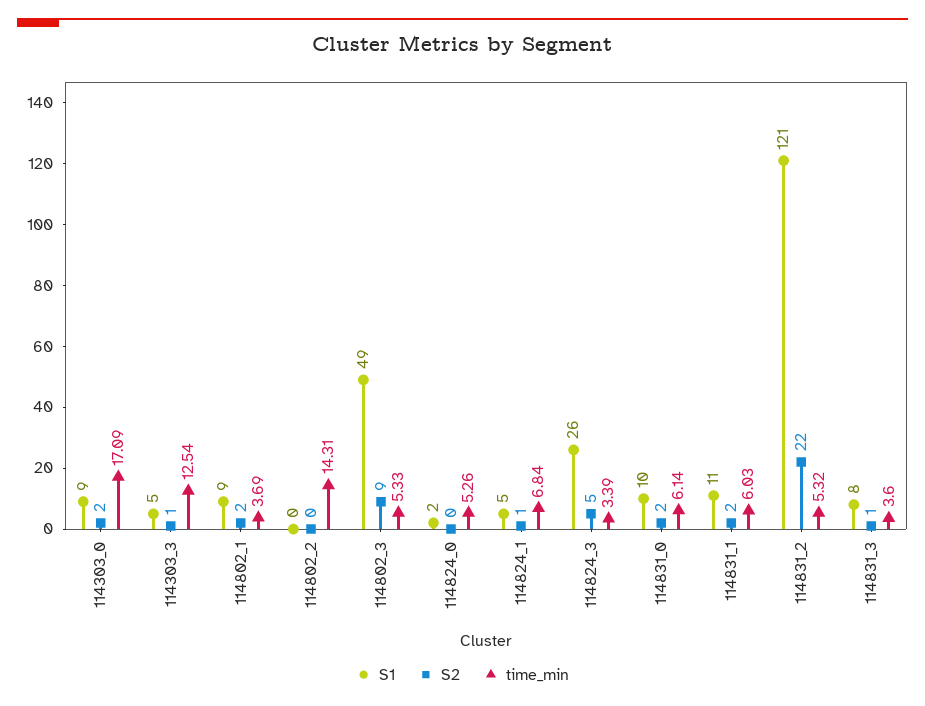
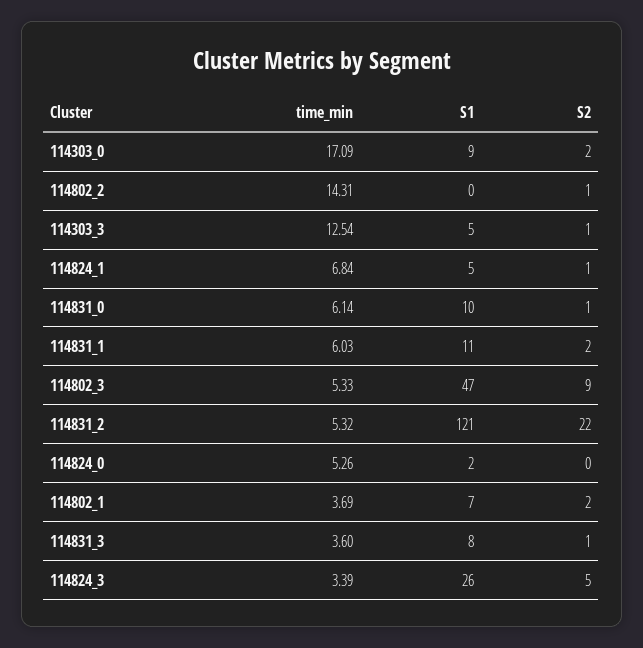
  {
    "S1": {
      "114303_0": 9,
      "114303_3": 5,
-     "114802_1": 9,
+     "114802_1": 7,
      "114802_2": 0,
-     "114802_3": 49,
+     "114802_3": 47,
      "114824_0": 2,
      "114824_1": 5,
      "114824_3": 26,
      "114831_0": 10,
      "114831_1": 11,
      "114831_2": 121,
      "114831_3": 8
    },
    "S2": {
      "114303_0": 2,
      "114303_3": 1,
      "114802_1": 2,
-     "114802_2": 0,
+     "114802_2": 1,
      "114802_3": 9,
      "114824_0": 0,
      "114824_1": 1,
      "114824_3": 5,
-     "114831_0": 2,
+     "114831_0": 1,
      "114831_1": 2,
      "114831_2": 22,
      "114831_3": 1
    },
    "time_min": {
      "114303_0": 17.09,
      "114303_3": 12.54,
      "114802_1": 3.69,
      "114802_2": 14.31,
      "114802_3": 5.33,
      "114824_0": 5.26,
      "114824_1": 6.84,
      "114824_3": 3.39,
      "114831_0": 6.14,
      "114831_1": 6.03,
      "114831_2": 5.32,
      "114831_3": 3.6
    }
  }

